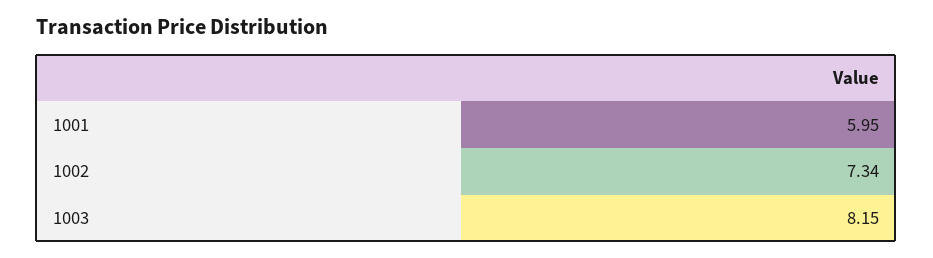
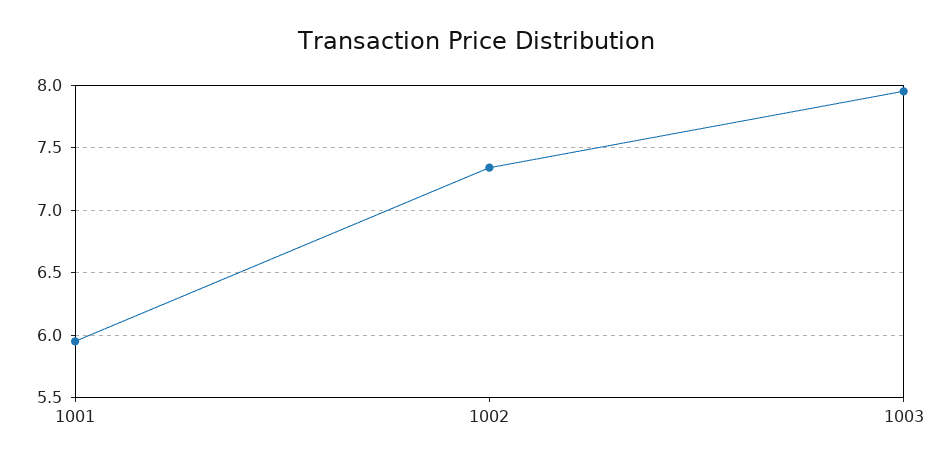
  {
    "1001": 5.95,
    "1002": 7.34,
-   "1003": 8.15
+   "1003": 7.95
  }

